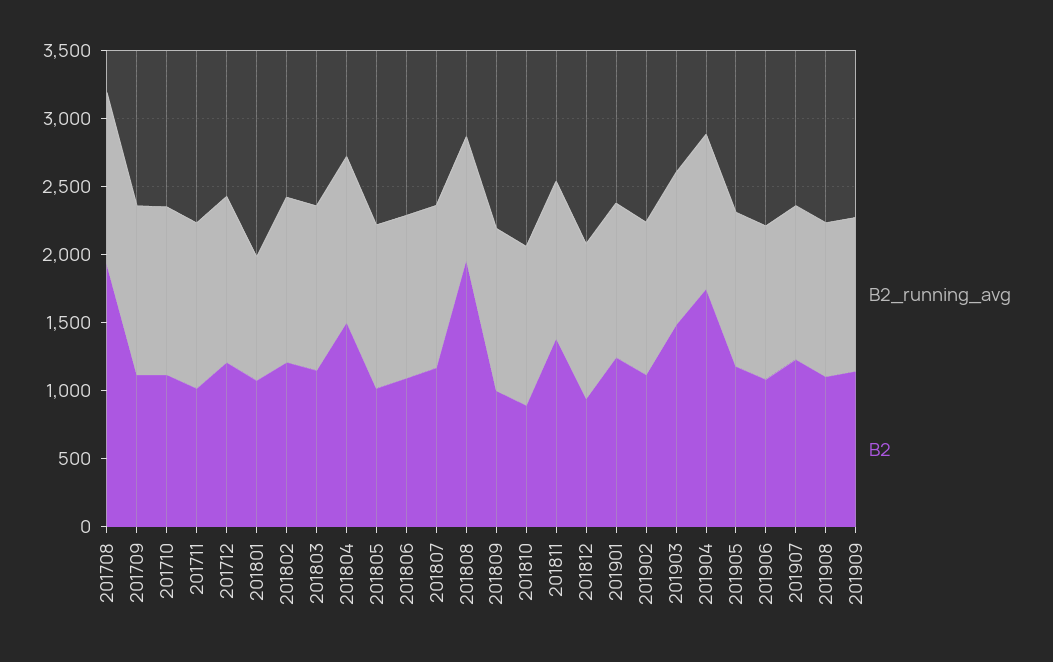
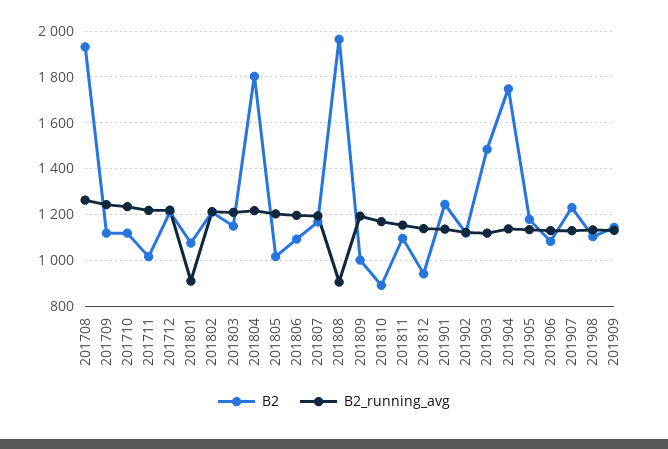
  {
    "B2_running_avg": {
      "201708": 1250,
      "201709": 1250,
      "201710": 1250,
      "201711": 1200,
      "201712": 1200,
      "201801": 900,
      "201802": 1200,
      "201803": 1200,
      "201804": 1200,
      "201805": 1200,
      "201806": 1200,
      "201807": 1200,
      "201808": 900,
      "201809": 1200,
      "201810": 1150,
      "201811": 1150,
      "201812": 1150,
      "201901": 1150,
      "201902": 1100,
      "201903": 1100,
      "201904": 1150,
      "201905": 1150,
      "201906": 1150,
      "201907": 1150,
      "201908": 1150,
      "201909": 1150
    },
    "B2": {
      "201708": 1950,
      "201709": 1100,
      "201710": 1100,
      "201711": 1000,
      "201712": 1200,
      "201801": 1100,
      "201802": 1200,
      "201803": 1150,
-     "201804": 1500,
+     "201804": 1800,
      "201805": 1000,
      "201806": 1100,
      "201807": 1150,
      "201808": 1950,
      "201809": 1000,
      "201810": 900,
-     "201811": 1400,
+     "201811": 1100,
      "201812": 950,
      "201901": 1250,
      "201902": 1100,
      "201903": 1500,
      "201904": 1750,
      "201905": 1200,
      "201906": 1100,
      "201907": 1250,
      "201908": 1100,
      "201909": 1150
    }
  }

